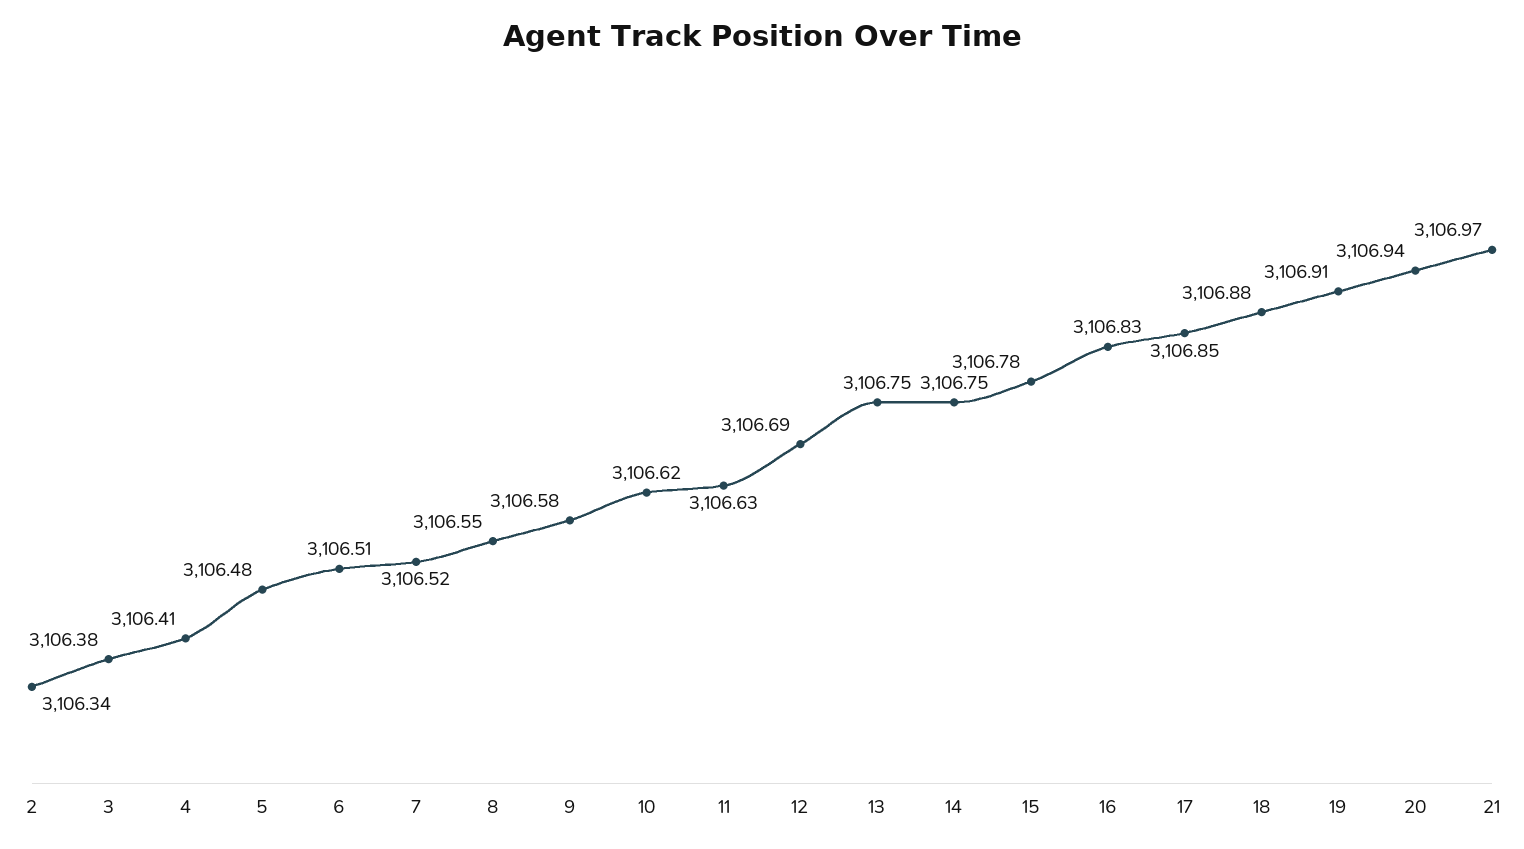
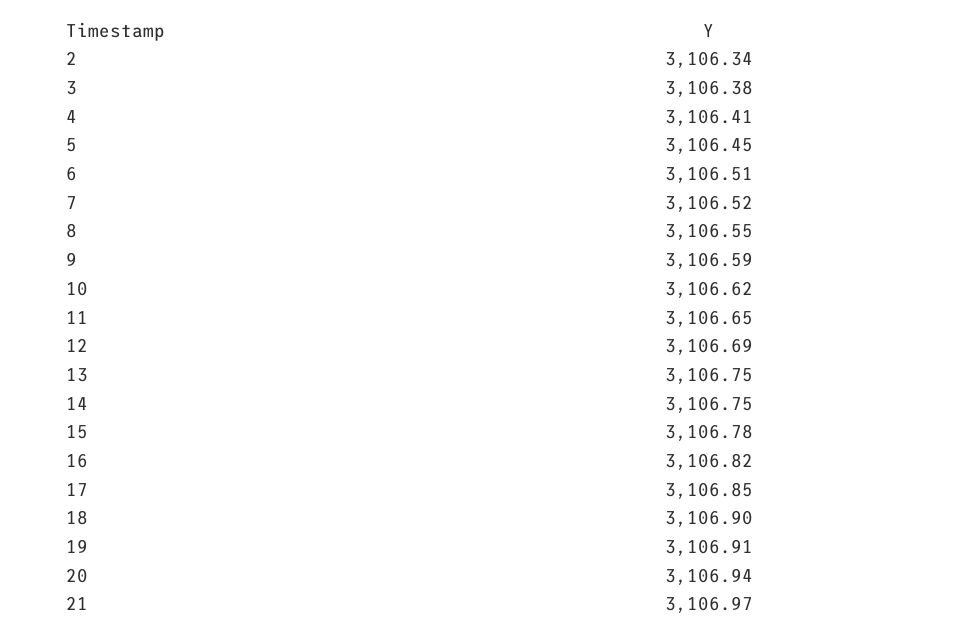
  {
    "2": 3106.34,
    "3": 3106.38,
    "4": 3106.41,
-   "5": 3106.48,
+   "5": 3106.45,
    "6": 3106.51,
    "7": 3106.52,
    "8": 3106.55,
-   "9": 3106.58,
+   "9": 3106.59,
    "10": 3106.62,
-   "11": 3106.63,
+   "11": 3106.65,
    "12": 3106.69,
    "13": 3106.75,
    "14": 3106.75,
    "15": 3106.78,
-   "16": 3106.83,
+   "16": 3106.82,
    "17": 3106.85,
-   "18": 3106.88,
+   "18": 3106.9,
    "19": 3106.91,
    "20": 3106.94,
    "21": 3106.97
  }

